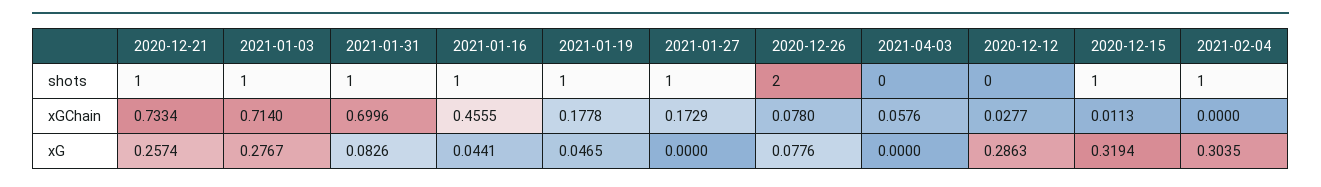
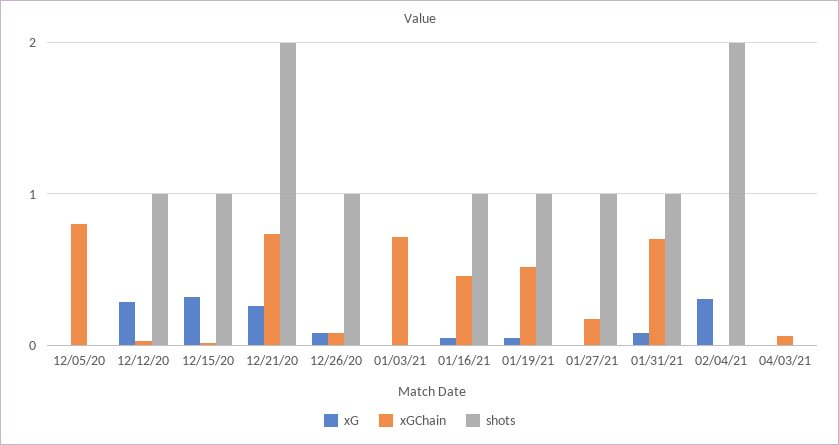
  {
    "shots": {
-     "2020-12-21": 1,
+     "2020-12-21": 2,
-     "2021-01-03": 1,
+     "2021-01-03": 0,
      "2021-01-31": 1,
      "2021-01-16": 1,
      "2021-01-19": 1,
      "2021-01-27": 1,
-     "2020-12-26": 2,
+     "2020-12-26": 1,
      "2021-04-03": 0,
-     "2020-12-12": 0,
+     "2020-12-12": 1,
      "2020-12-15": 1,
-     "2021-02-04": 1
+     "2021-02-04": 2,
+     "12/05/20": 0
    },
    "xGChain": {
      "2020-12-21": 0.7334,
      "2021-01-03": 0.714,
      "2021-01-31": 0.6996,
      "2021-01-16": 0.4555,
-     "2021-01-19": 0.1778,
+     "2021-01-19": 0.5,
      "2021-01-27": 0.1729,
      "2020-12-26": 0.078,
      "2021-04-03": 0.0576,
      "2020-12-12": 0.0277,
      "2020-12-15": 0.0113,
-     "2021-02-04": 0
+     "2021-02-04": 0,
+     "12/05/20": 0.8
    },
    "xG": {
      "2020-12-21": 0.2574,
-     "2021-01-03": 0.2767,
+     "2021-01-03": 0,
      "2021-01-31": 0.0826,
      "2021-01-16": 0.0441,
      "2021-01-19": 0.0465,
      "2021-01-27": 0,
      "2020-12-26": 0.0776,
      "2021-04-03": 0,
      "2020-12-12": 0.2863,
      "2020-12-15": 0.3194,
-     "2021-02-04": 0.3035
+     "2021-02-04": 0.3035,
+     "12/05/20": 0
    }
  }

